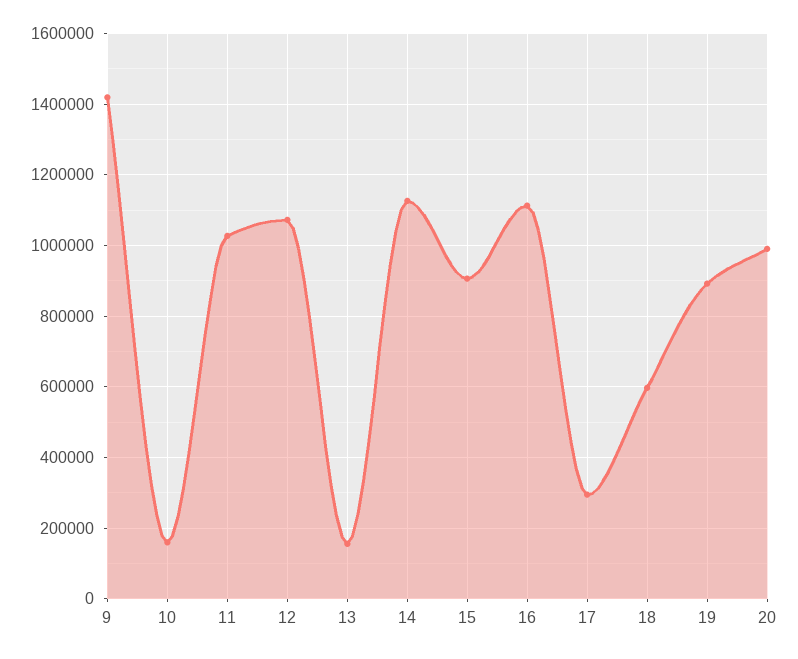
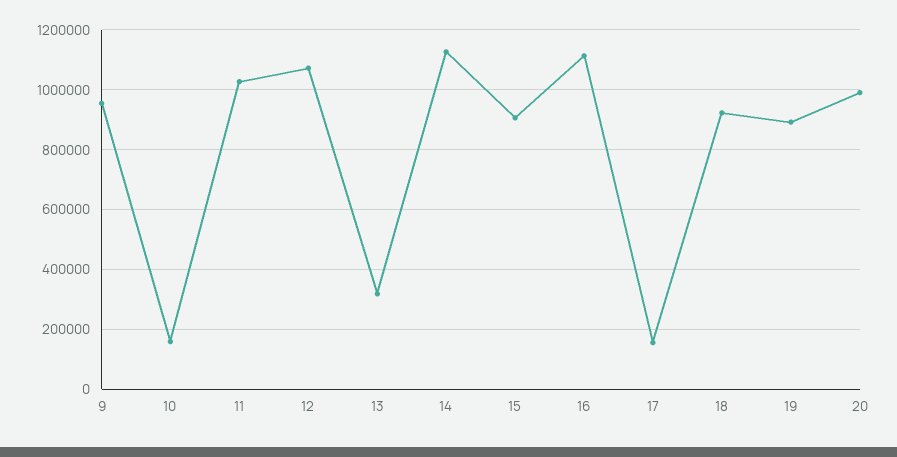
  {
-   "9": 1420000,
+   "9": 950000,
    "10": 160000,
    "11": 1020000,
    "12": 1080000,
-   "13": 160000,
+   "13": 325000,
    "14": 1120000,
    "15": 900000,
    "16": 1120000,
-   "17": 300000,
+   "17": 150000,
-   "18": 600000,
+   "18": 925000,
    "19": 900000,
    "20": 1000000
  }

